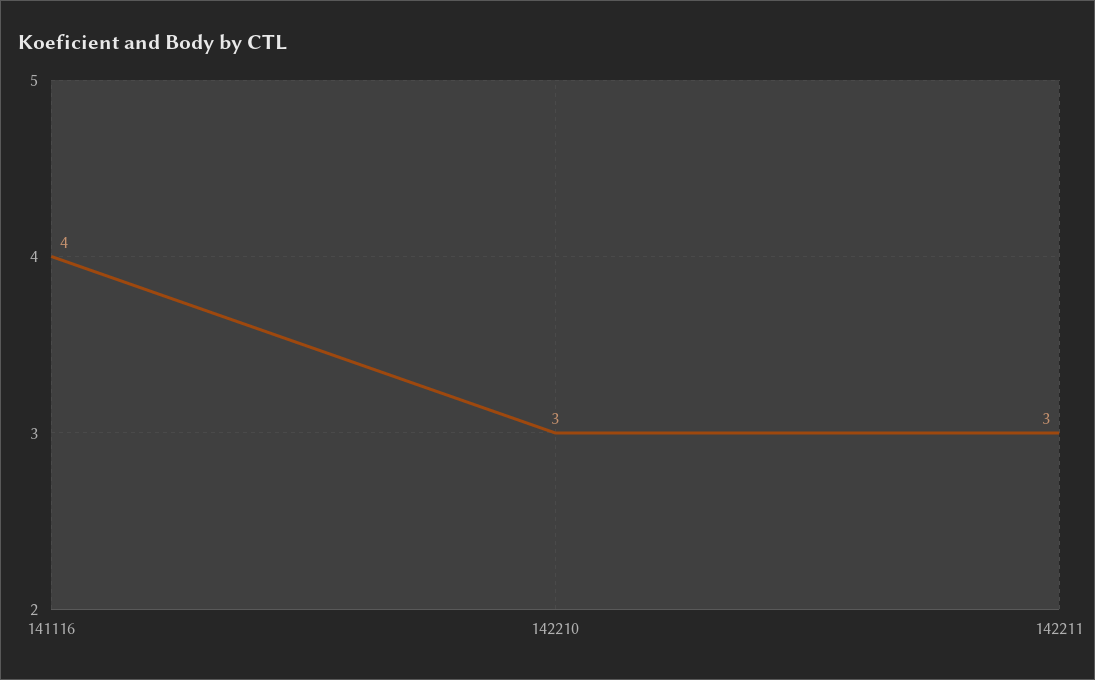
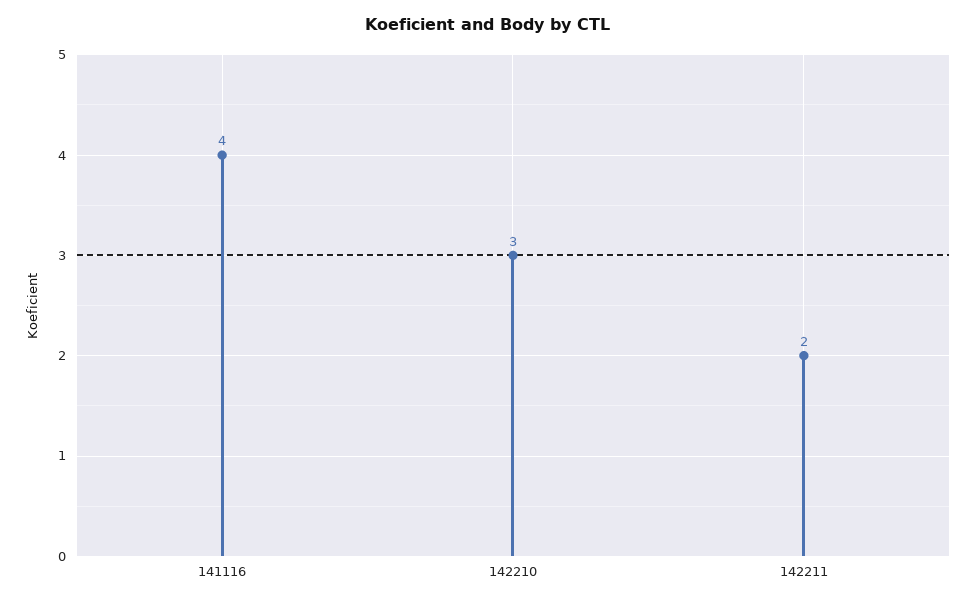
  {
    "141116": 4,
    "142210": 3,
-   "142211": 3
+   "142211": 2
  }

